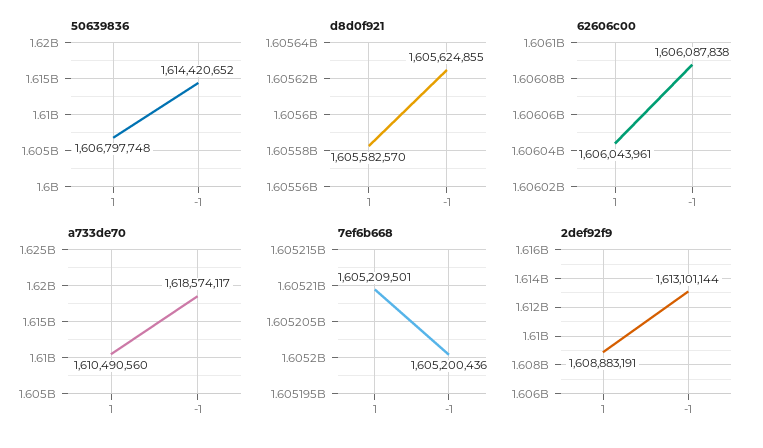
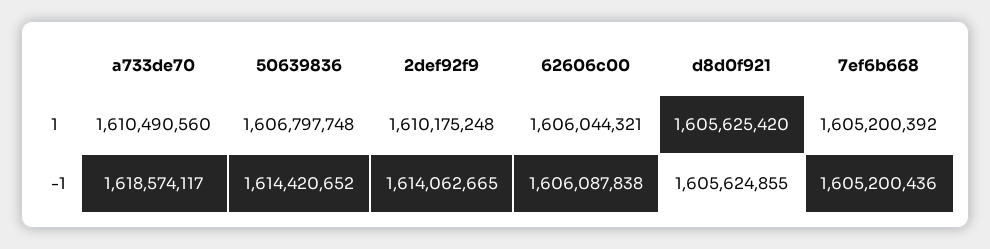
  {
    "50639836": {
      "1": 1606797748,
      "-1": 1614420652
    },
    "d8d0f921": {
-     "1": 1605582570,
+     "1": 1605625420,
      "-1": 1605624855
    },
    "62606c00": {
-     "1": 1606043961,
+     "1": 1606044321,
      "-1": 1606087838
    },
    "a733de70": {
      "1": 1610490560,
      "-1": 1618574117
    },
    "7ef6b668": {
-     "1": 1605209501,
+     "1": 1605200392,
      "-1": 1605200436
    },
    "2def92f9": {
-     "1": 1608883191,
+     "1": 1610175248,
-     "-1": 1613101144
+     "-1": 1614062665
    }
  }

